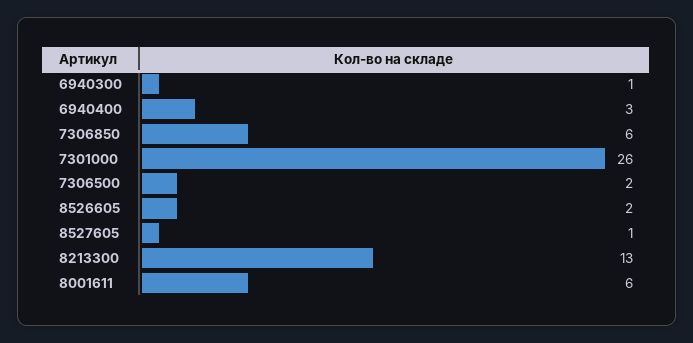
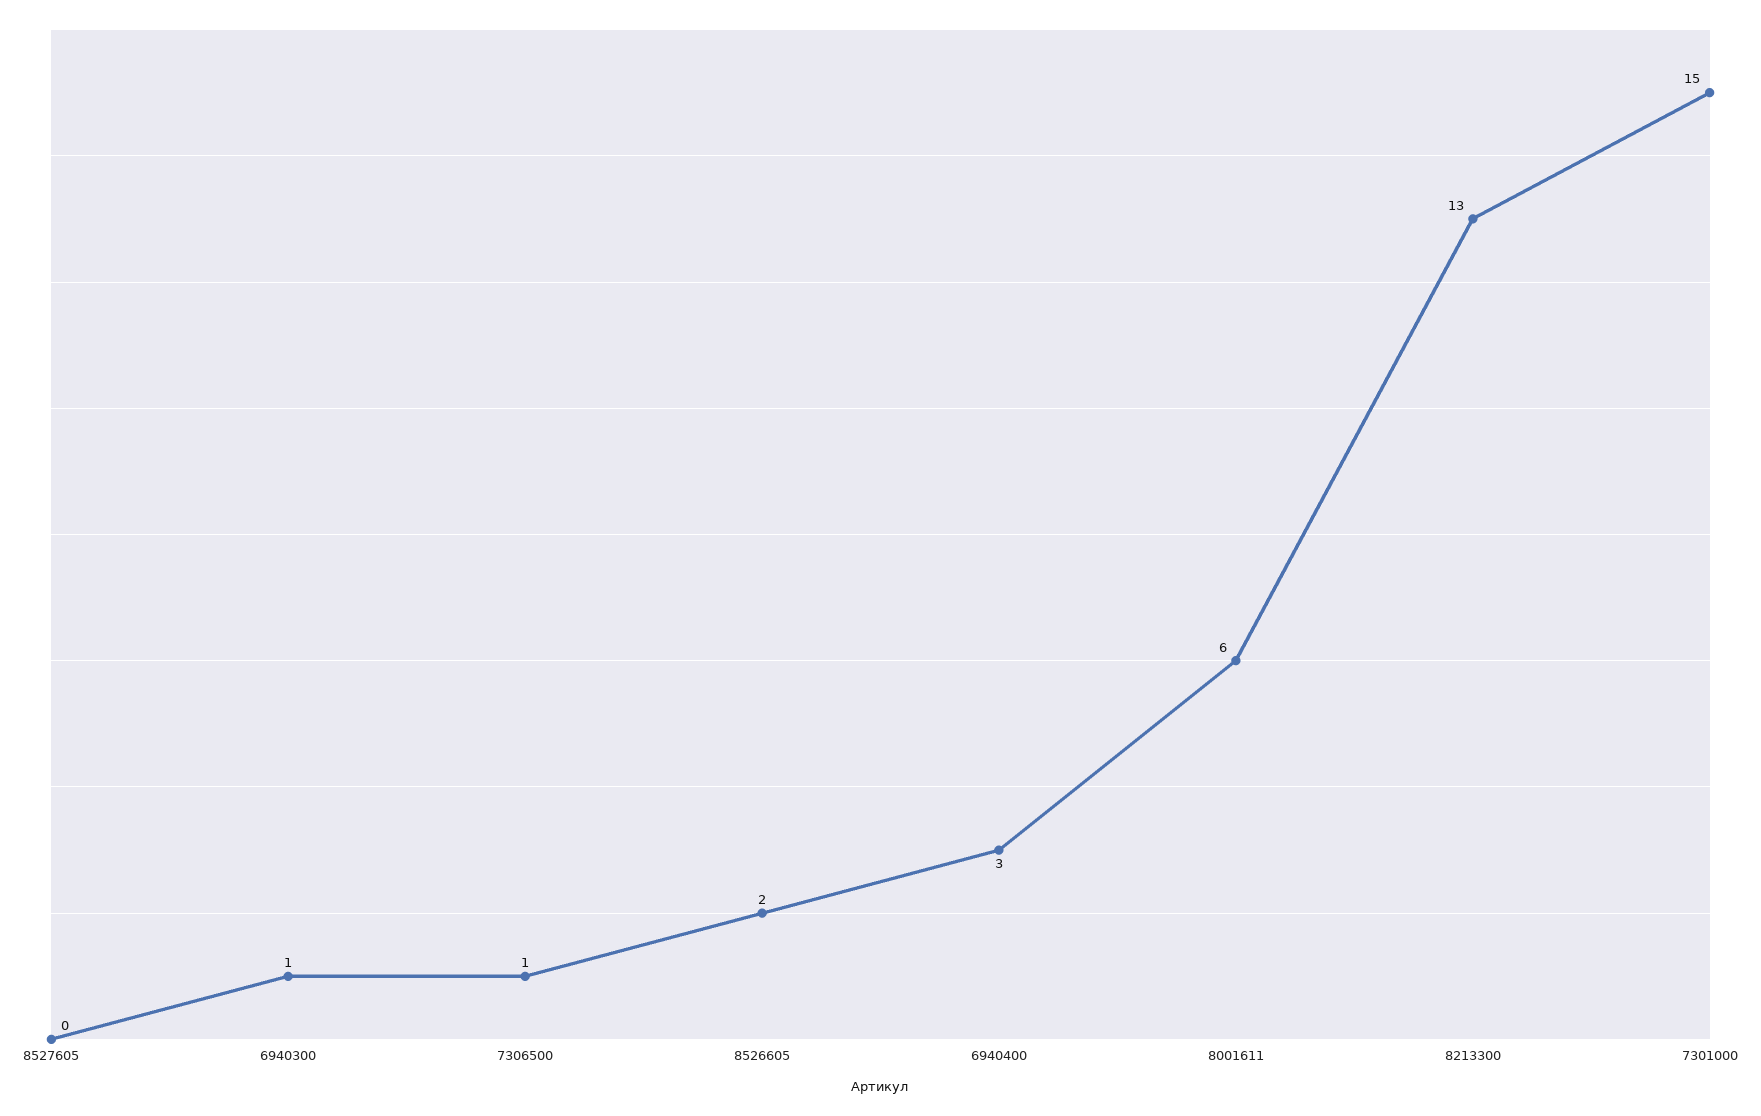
  {
    "6940300": 1,
    "6940400": 3,
-   "7306850": 6,
-   "7301000": 26,
+   "7301000": 15,
-   "7306500": 2,
+   "7306500": 1,
    "8526605": 2,
-   "8527605": 1,
+   "8527605": 0,
    "8213300": 13,
    "8001611": 6
  }

